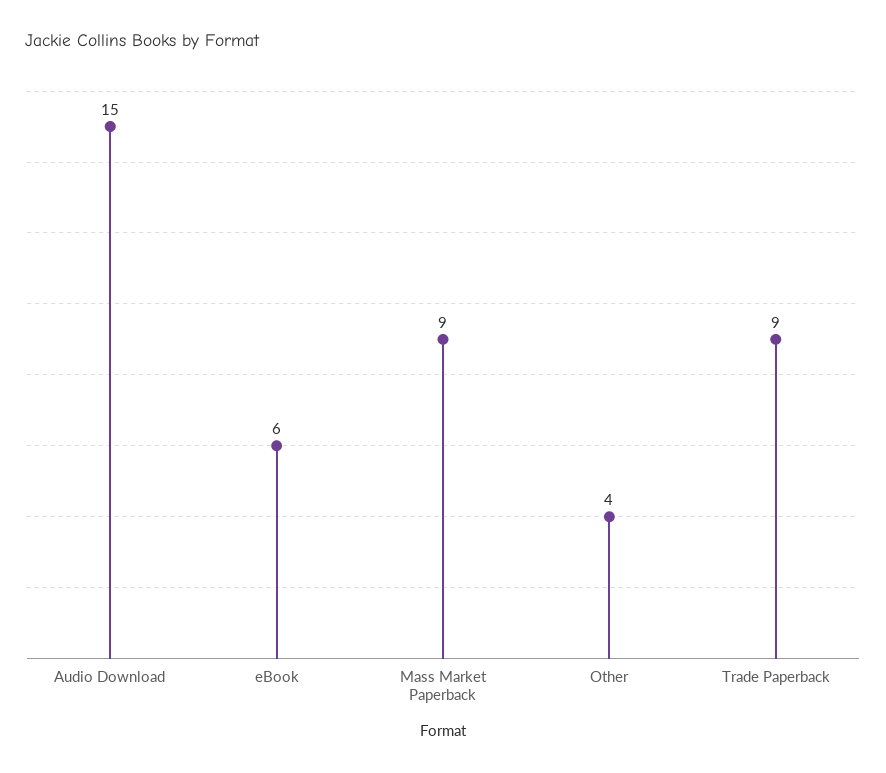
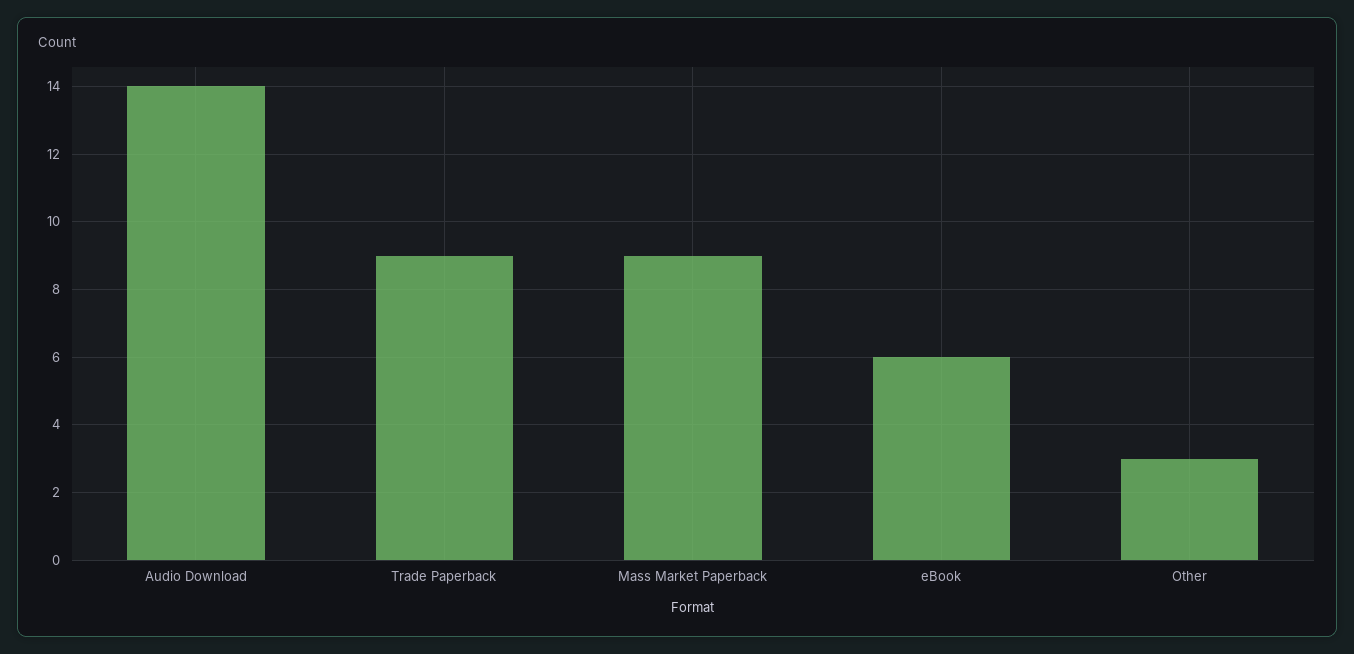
  {
-   "Audio Download": 15,
+   "Audio Download": 14,
    "eBook": 6,
    "Mass Market Paperback": 9,
-   "Other": 4,
+   "Other": 3,
    "Trade Paperback": 9
  }

